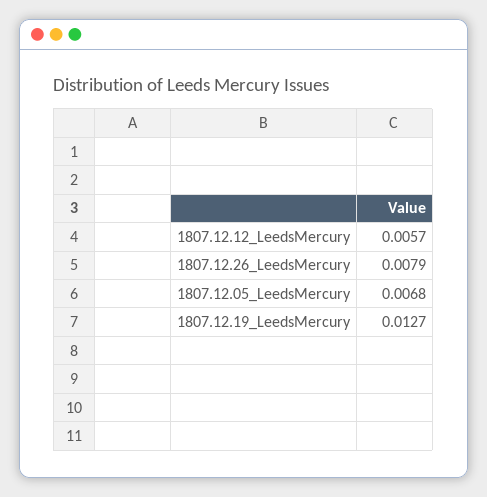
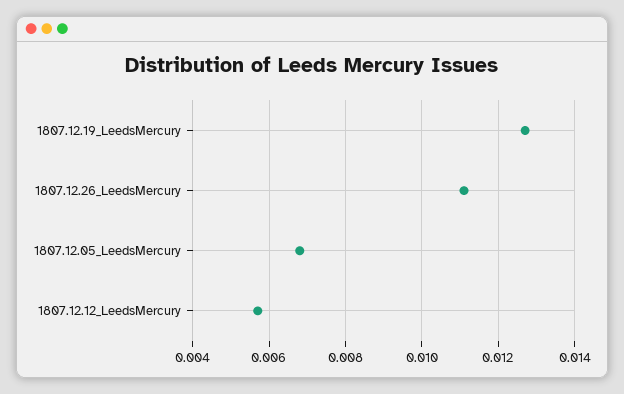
  {
    "1807.12.12_LeedsMercury": 0.0057,
-   "1807.12.26_LeedsMercury": 0.0079,
+   "1807.12.26_LeedsMercury": 0.011,
    "1807.12.05_LeedsMercury": 0.0068,
    "1807.12.19_LeedsMercury": 0.0127
  }

